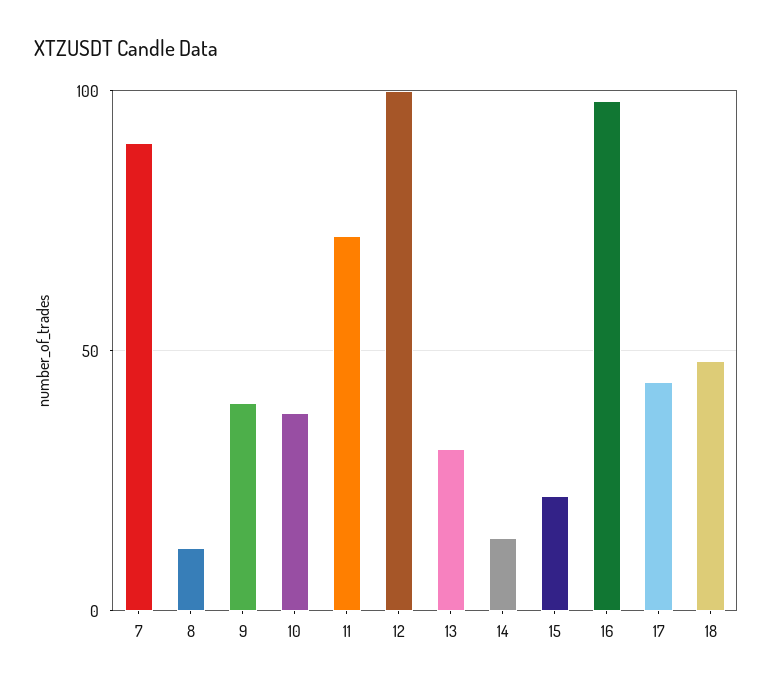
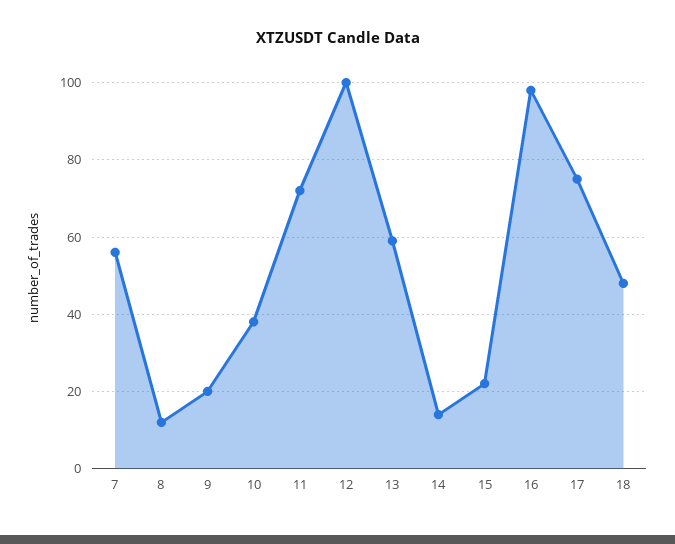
  {
-   "7": 90,
+   "7": 55,
    "8": 10,
-   "9": 40,
+   "9": 20,
    "10": 40,
    "11": 70,
    "12": 100,
-   "13": 30,
+   "13": 60,
    "14": 15,
    "15": 20,
    "16": 100,
-   "17": 45,
+   "17": 75,
    "18": 50
  }

